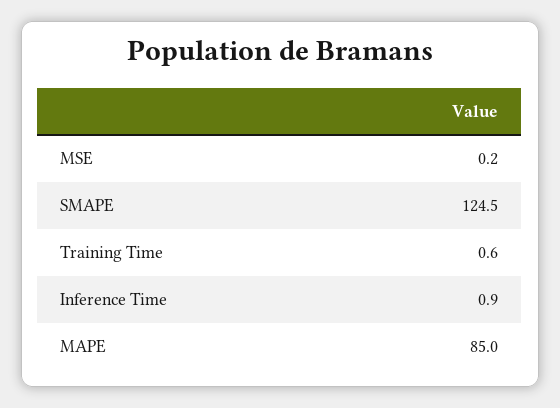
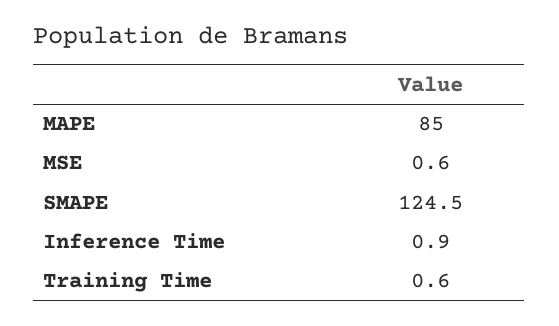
  {
-   "MSE": 0.2,
+   "MSE": 0.6,
    "SMAPE": 124.5,
    "Training Time": 0.6,
    "Inference Time": 0.9,
    "MAPE": 85
  }

